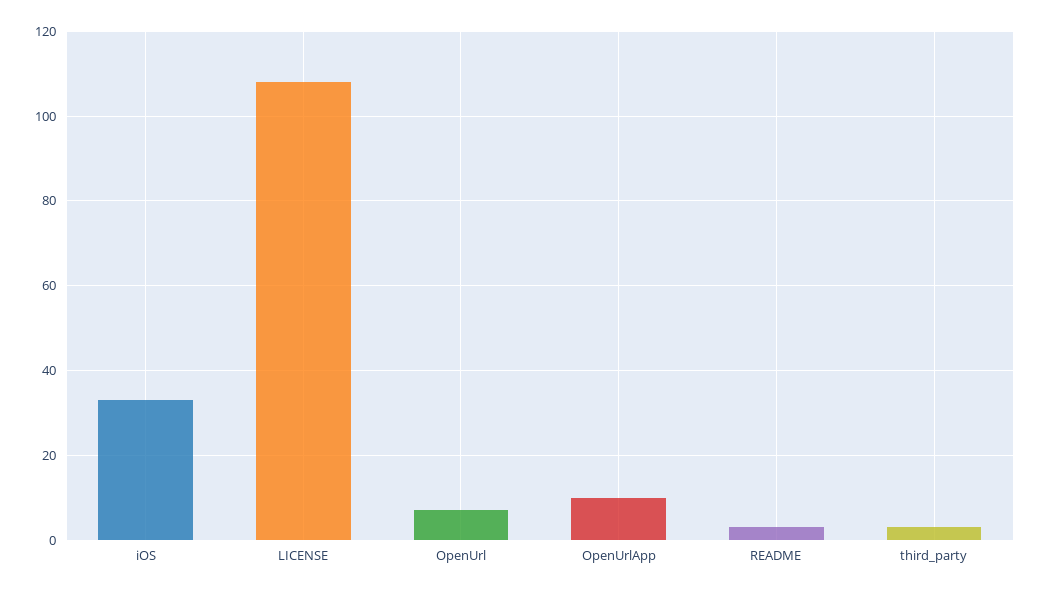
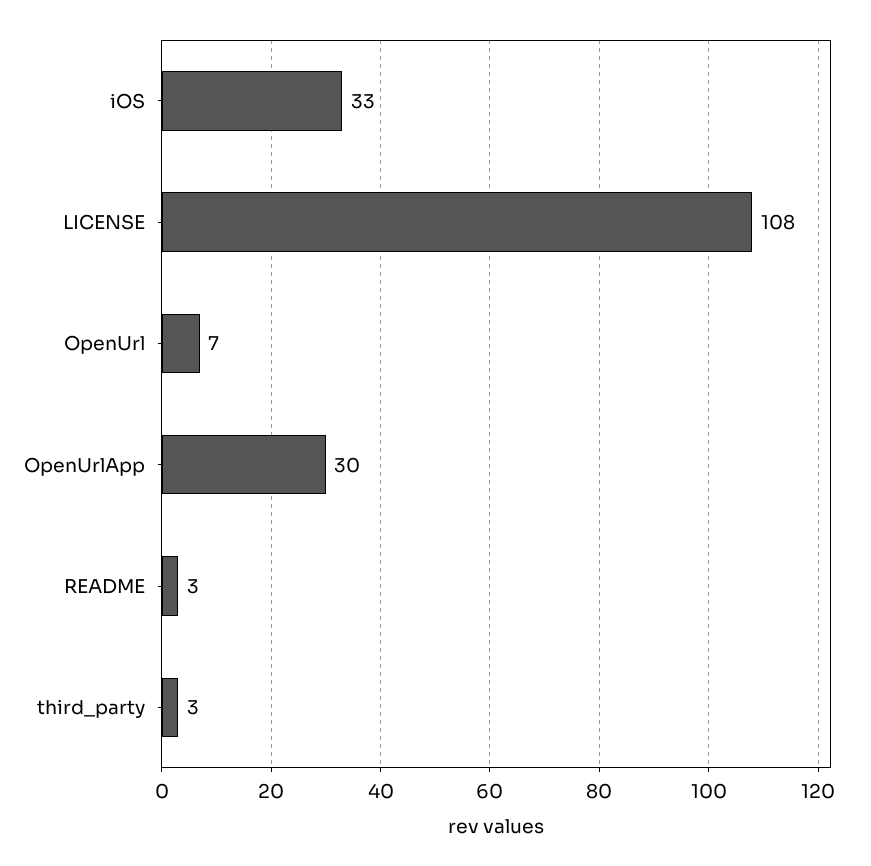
  {
    "iOS": 33,
    "LICENSE": 108,
    "OpenUrl": 7,
-   "OpenUrlApp": 10,
+   "OpenUrlApp": 30,
    "README": 3,
    "third_party": 3
  }

